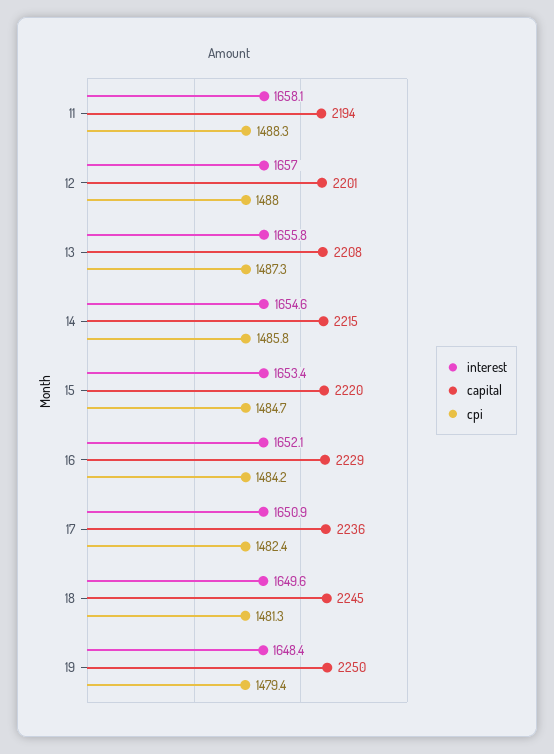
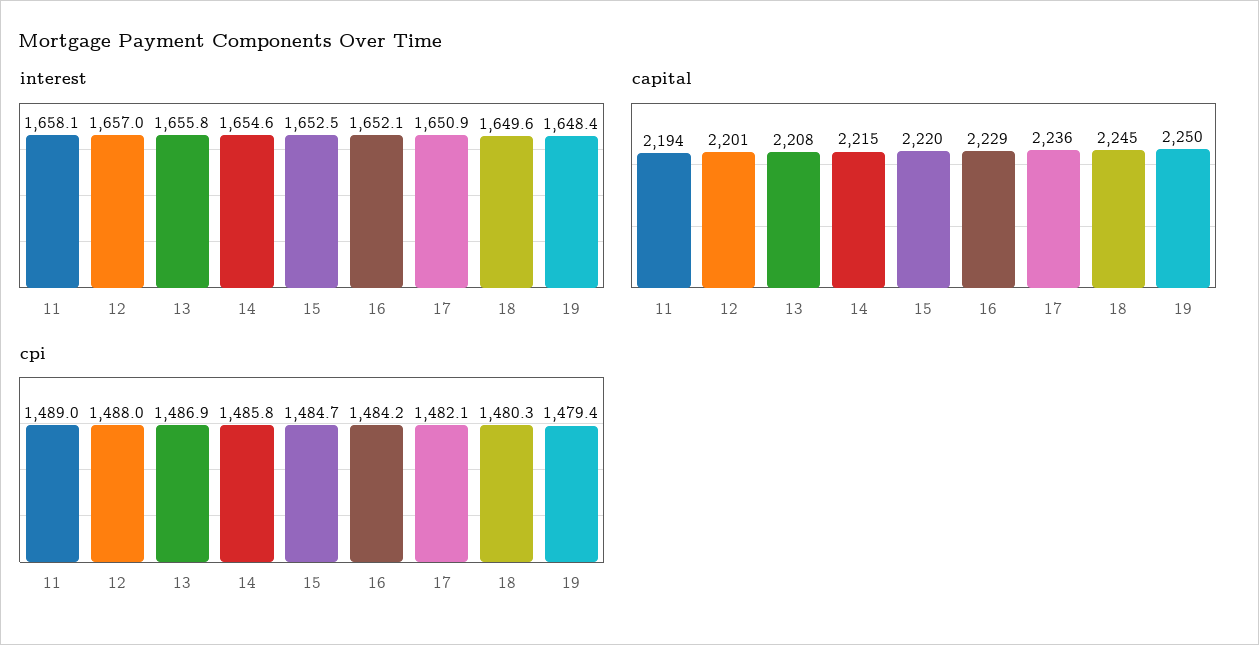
  {
    "interest": {
      "11": 1658.1,
      "12": 1657,
      "13": 1655.8,
      "14": 1654.6,
-     "15": 1653.4,
+     "15": 1652.5,
      "16": 1652.1,
      "17": 1650.9,
      "18": 1649.6,
      "19": 1648.4
    },
    "capital": {
      "11": 2194,
      "12": 2201,
      "13": 2208,
      "14": 2215,
      "15": 2220,
      "16": 2229,
      "17": 2236,
      "18": 2245,
      "19": 2250
    },
    "cpi": {
-     "11": 1488.3,
+     "11": 1489,
      "12": 1488,
-     "13": 1487.3,
+     "13": 1486.9,
      "14": 1485.8,
      "15": 1484.7,
      "16": 1484.2,
-     "17": 1482.4,
+     "17": 1482.1,
-     "18": 1481.3,
+     "18": 1480.3,
      "19": 1479.4
    }
  }

